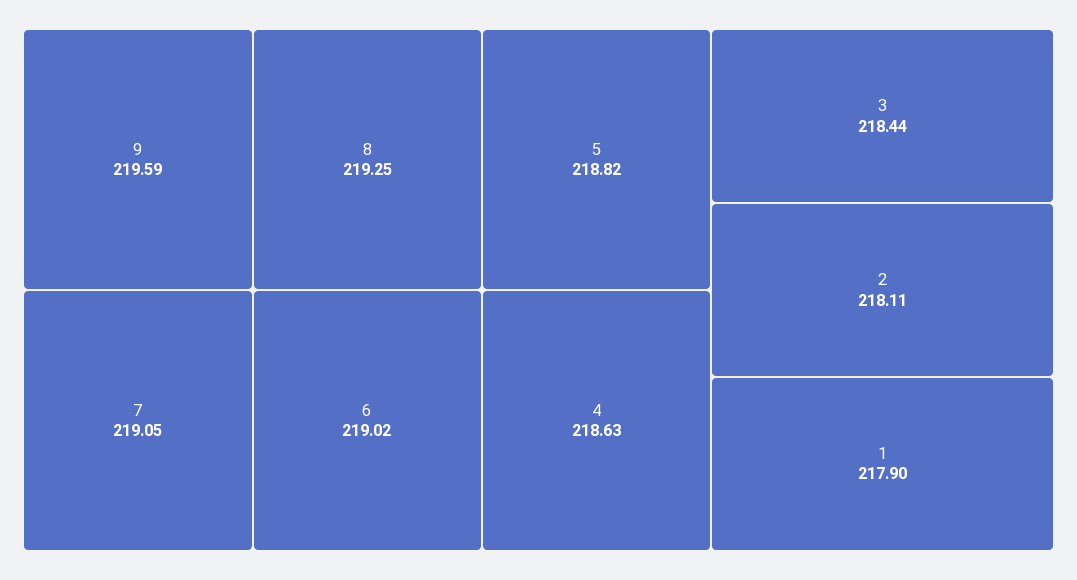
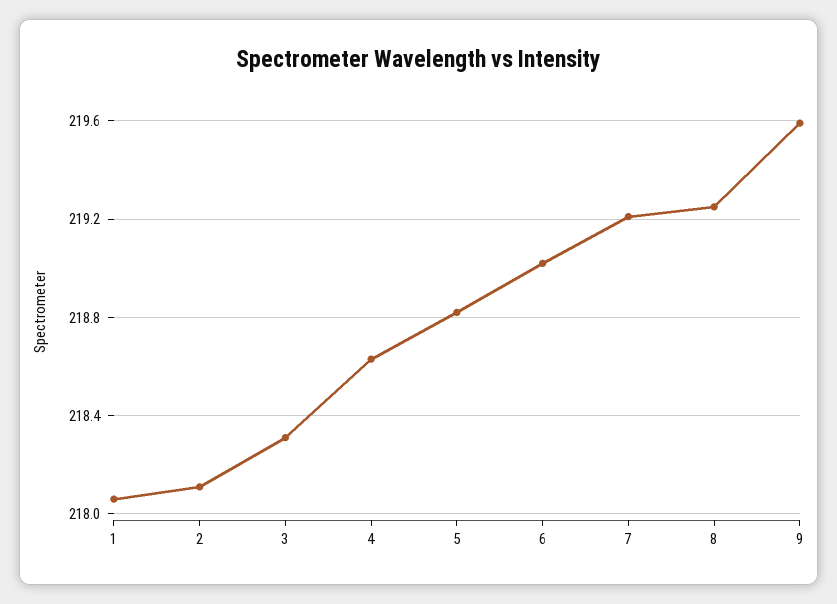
  {
    "9": 219.59,
    "8": 219.25,
-   "7": 219.05,
+   "7": 219.2,
    "6": 219.02,
    "5": 218.82,
    "4": 218.63,
-   "3": 218.44,
+   "3": 218.3,
    "2": 218.11,
-   "1": 217.9
+   "1": 218.05
  }

